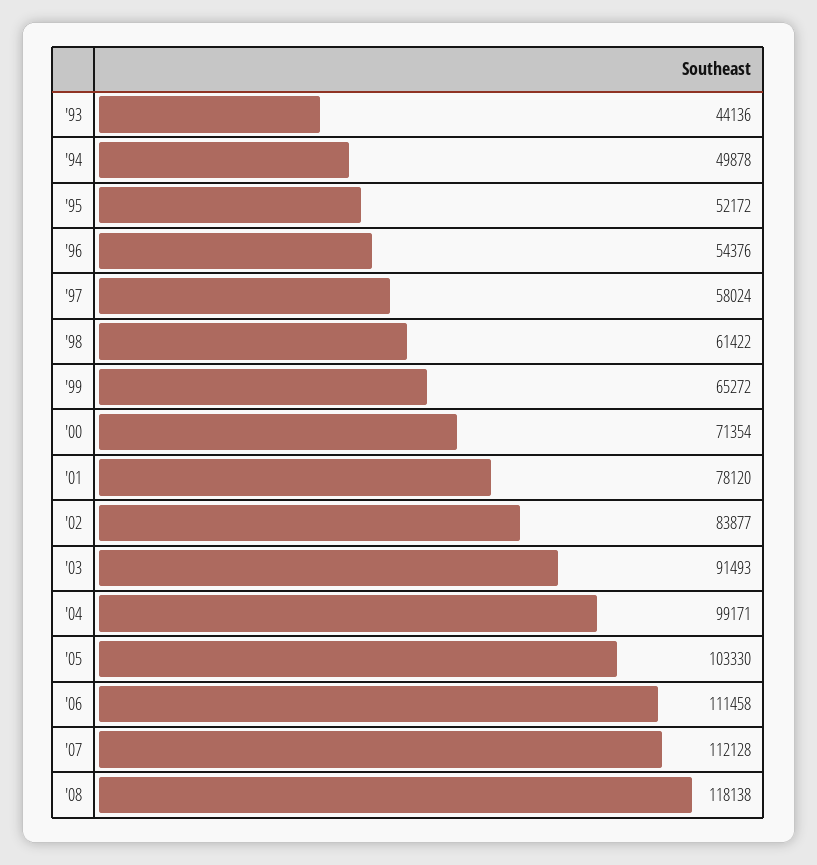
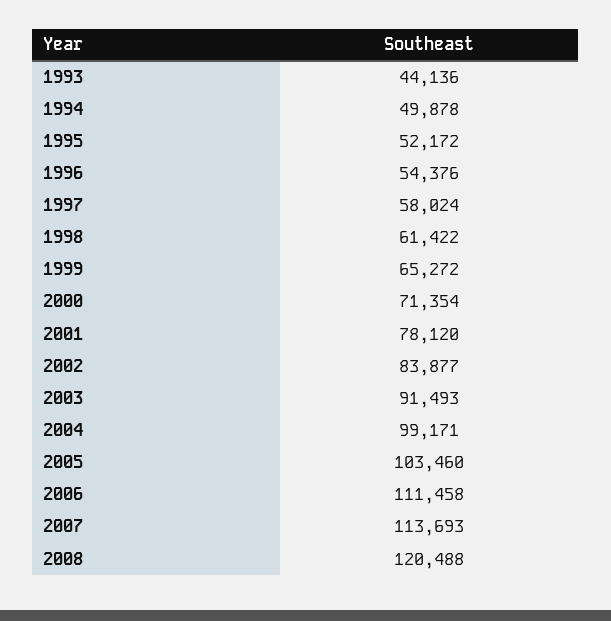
  {
    "'93": 44136,
    "'94": 49878,
    "'95": 52172,
    "'96": 54376,
    "'97": 58024,
    "'98": 61422,
    "'99": 65272,
    "'00": 71354,
    "'01": 78120,
    "'02": 83877,
    "'03": 91493,
    "'04": 99171,
-   "'05": 103330,
+   "'05": 103460,
    "'06": 111458,
-   "'07": 112128,
+   "'07": 113693,
-   "'08": 118138
+   "'08": 120488
  }

